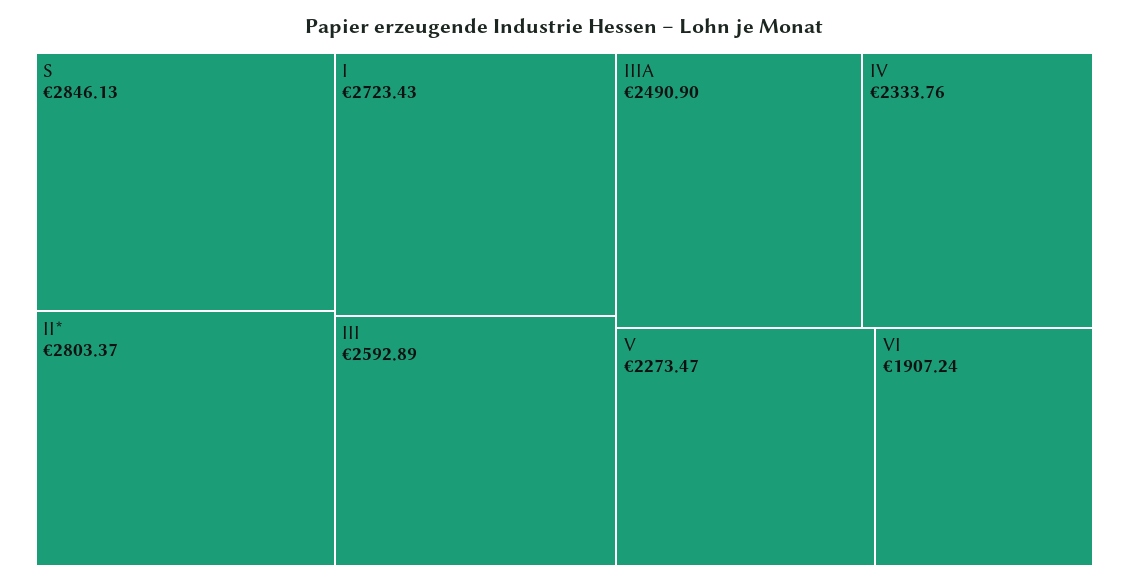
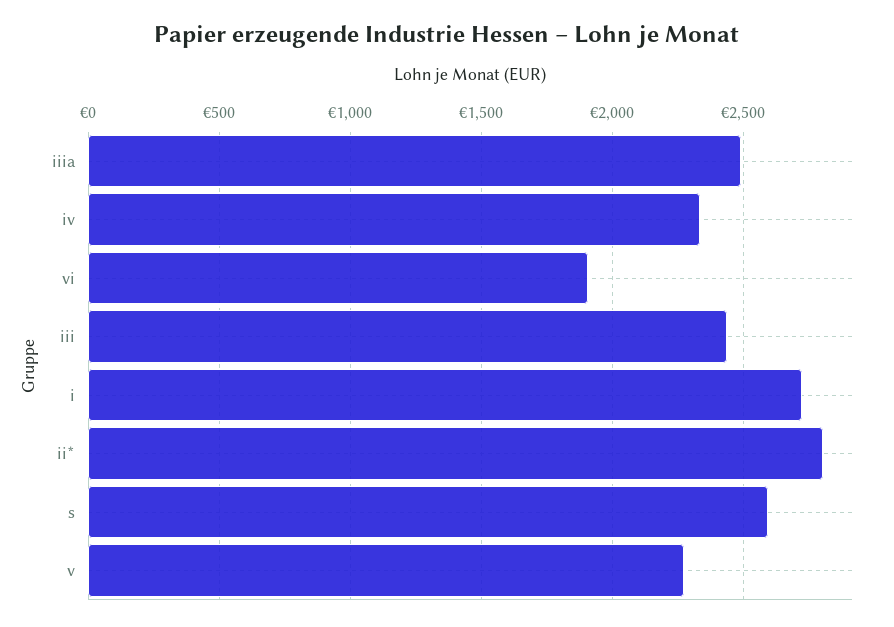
  {
-   "S": 2846.13,
+   "S": 2600,
    "II*": 2803.37,
    "I": 2723.43,
-   "III": 2592.89,
+   "III": 2450,
    "IIIA": 2490.9,
    "IV": 2333.76,
    "V": 2273.47,
    "VI": 1907.24
  }

